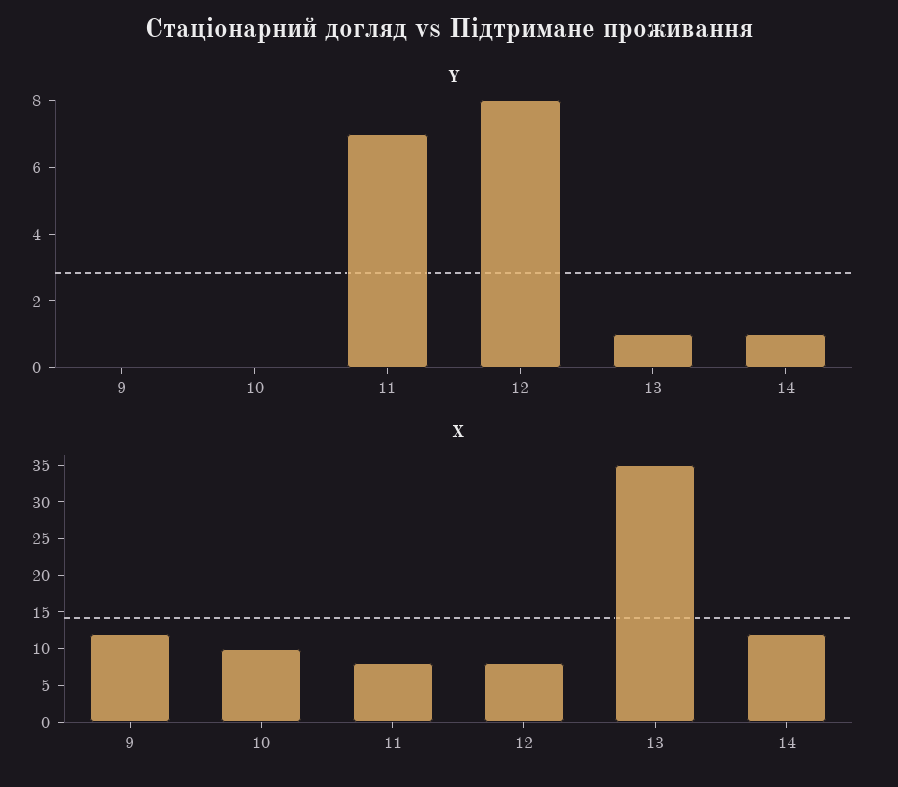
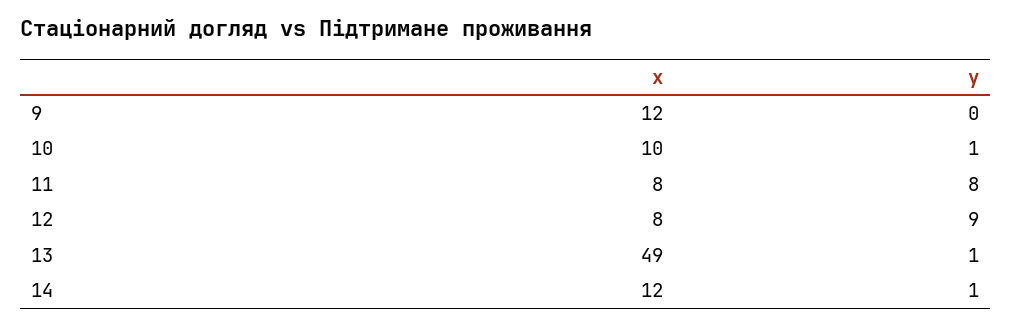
  {
    "Y": {
      "9": 0,
-     "10": 0,
+     "10": 1,
-     "11": 7,
+     "11": 8,
-     "12": 8,
+     "12": 9,
      "13": 1,
      "14": 1
    },
    "X": {
      "9": 12,
      "10": 10,
      "11": 8,
      "12": 8,
-     "13": 35,
+     "13": 49,
      "14": 12
    }
  }

